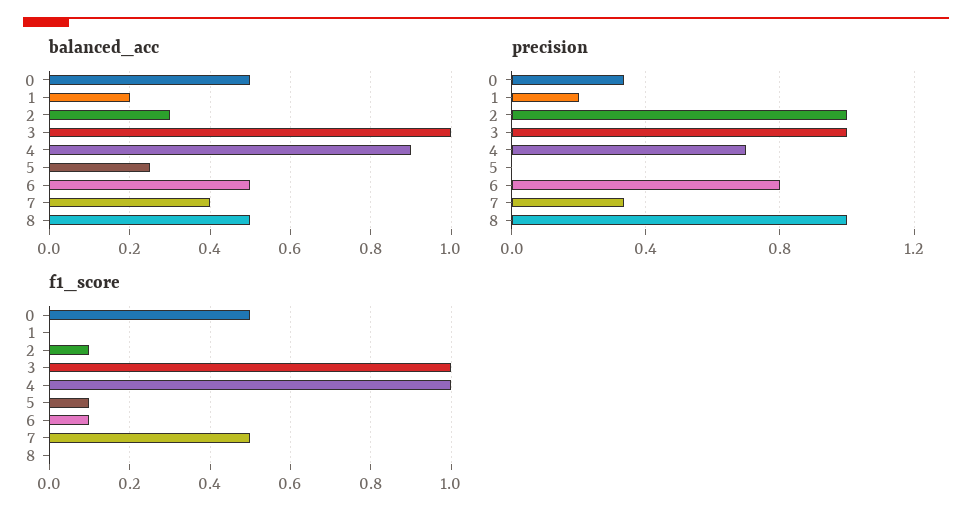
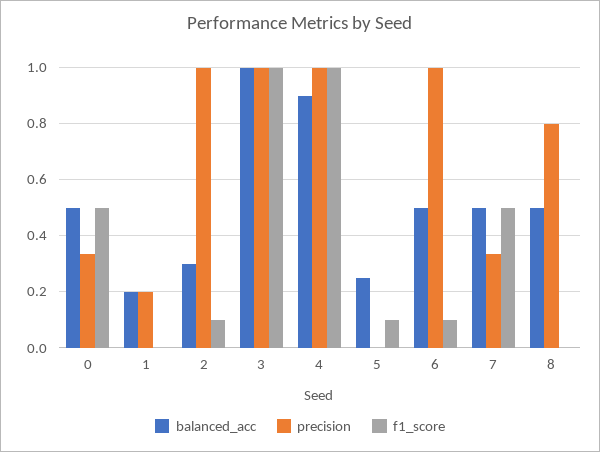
  {
    "balanced_acc": {
      "0": 0.5,
      "1": 0.2,
      "2": 0.3,
      "3": 1,
      "4": 0.9,
      "5": 0.25,
      "6": 0.5,
-     "7": 0.4,
+     "7": 0.5,
      "8": 0.5
    },
    "precision": {
      "0": 0.325,
      "1": 0.2,
      "2": 1,
      "3": 1,
-     "4": 0.7,
+     "4": 1,
      "5": 0,
-     "6": 0.8,
+     "6": 1,
      "7": 0.325,
-     "8": 1
+     "8": 0.8
    },
    "f1_score": {
      "0": 0.5,
      "1": 0,
      "2": 0.1,
      "3": 1,
      "4": 1,
      "5": 0.1,
      "6": 0.1,
      "7": 0.5,
      "8": 0
    }
  }

